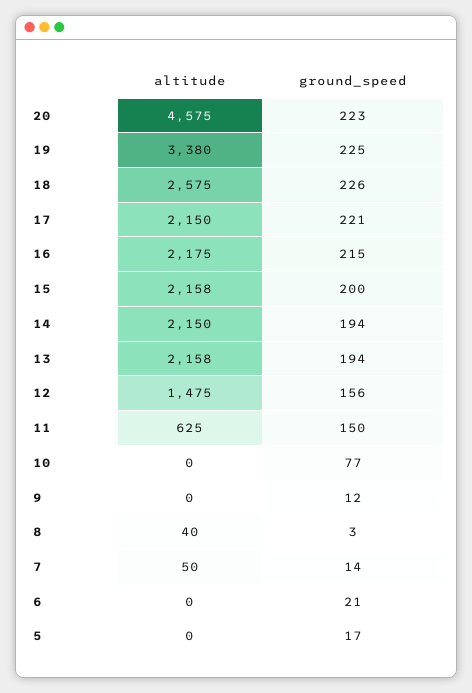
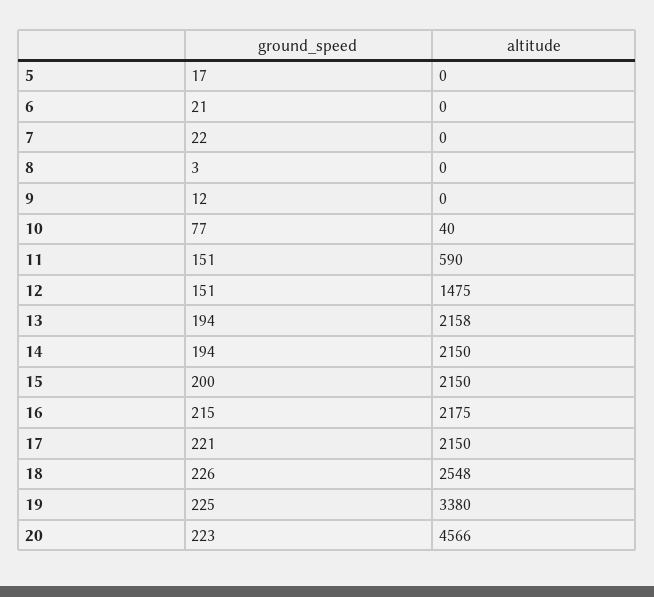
  {
    "altitude": {
-     "20": 4575,
+     "20": 4566,
      "19": 3380,
-     "18": 2575,
+     "18": 2548,
      "17": 2150,
      "16": 2175,
-     "15": 2158,
+     "15": 2150,
      "14": 2150,
      "13": 2158,
      "12": 1475,
-     "11": 625,
+     "11": 590,
-     "10": 0,
+     "10": 40,
      "9": 0,
-     "8": 40,
+     "8": 0,
-     "7": 50,
+     "7": 0,
      "6": 0,
      "5": 0
    },
    "ground_speed": {
      "20": 223,
      "19": 225,
      "18": 226,
      "17": 221,
      "16": 215,
      "15": 200,
      "14": 194,
      "13": 194,
-     "12": 156,
+     "12": 151,
-     "11": 150,
+     "11": 151,
      "10": 77,
      "9": 12,
      "8": 3,
-     "7": 14,
+     "7": 22,
      "6": 21,
      "5": 17
    }
  }

